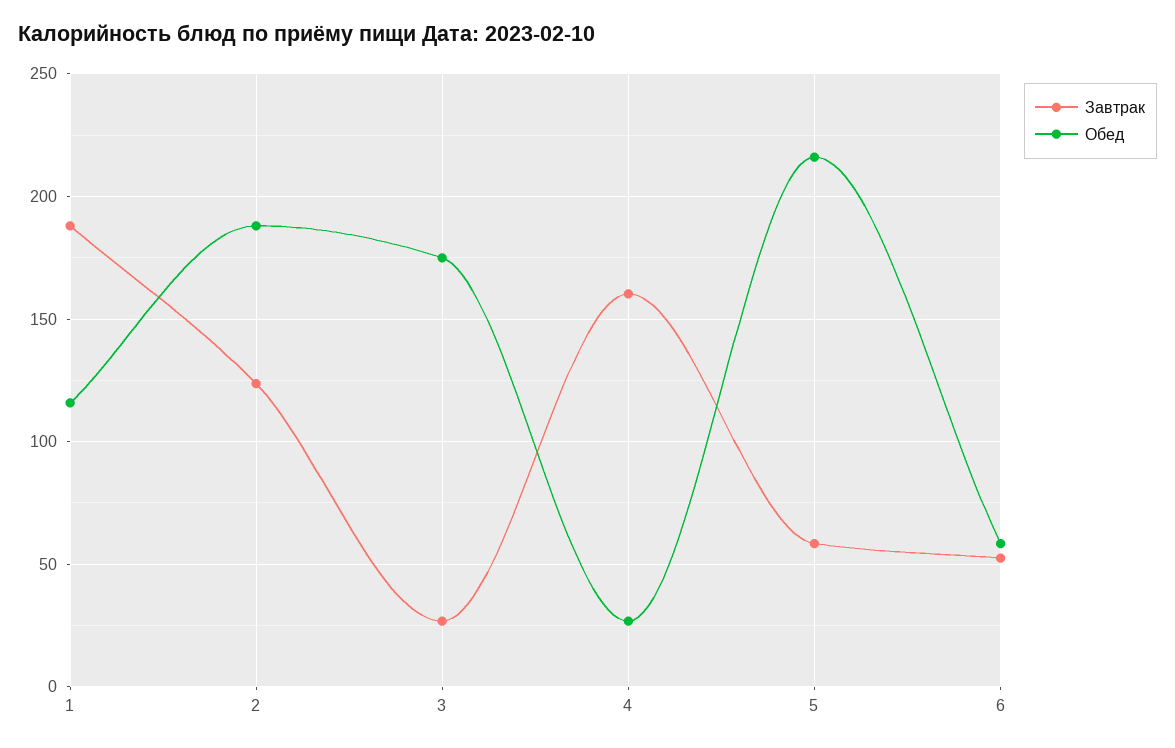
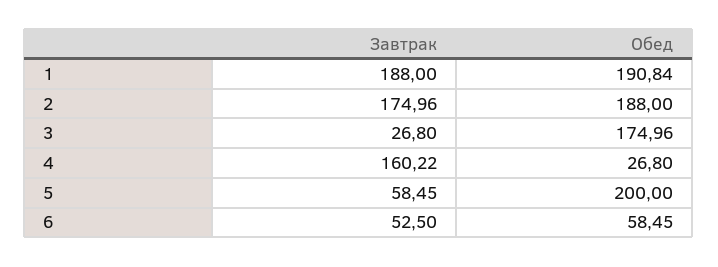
  {
    "Завтрак": {
      "1": 188,
-     "2": 125,
+     "2": 174.96,
      "3": 26.8,
      "4": 160.22,
      "5": 58.45,
      "6": 52.5
    },
    "Обед": {
-     "1": 115,
+     "1": 190.84,
      "2": 188,
      "3": 174.96,
      "4": 26.8,
-     "5": 215,
+     "5": 200,
      "6": 58.45
    }
  }

